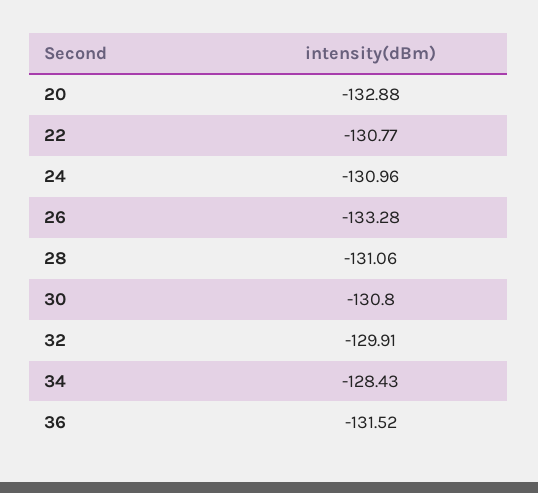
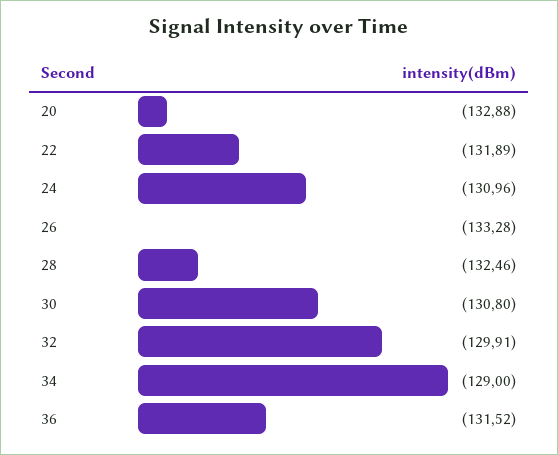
  {
    "20": -132.88,
-   "22": -130.77,
+   "22": -131.89,
    "24": -130.96,
    "26": -133.28,
-   "28": -131.06,
+   "28": -132.46,
    "30": -130.8,
    "32": -129.91,
-   "34": -128.43,
+   "34": -129,
    "36": -131.52
  }

